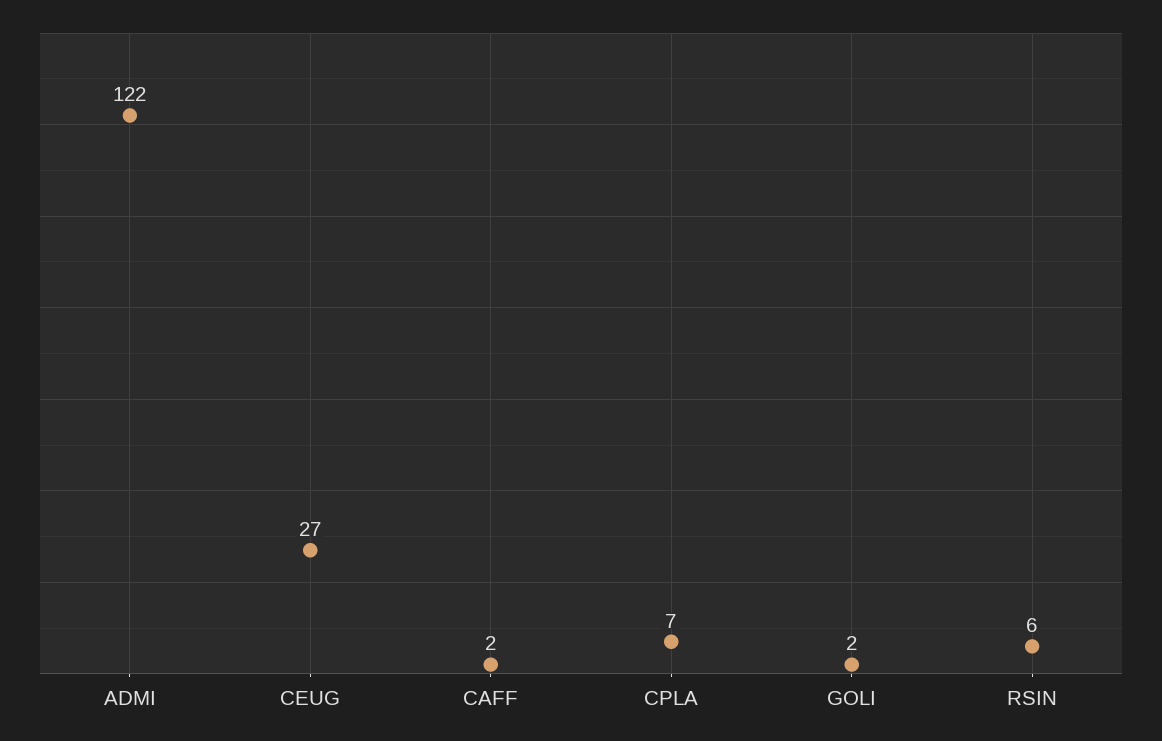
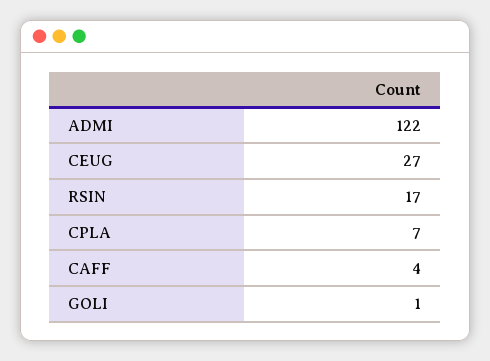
  {
    "ADMI": 122,
    "CEUG": 27,
-   "CAFF": 2,
+   "CAFF": 4,
    "CPLA": 7,
-   "GOLI": 2,
+   "GOLI": 1,
-   "RSIN": 6
+   "RSIN": 17
  }

